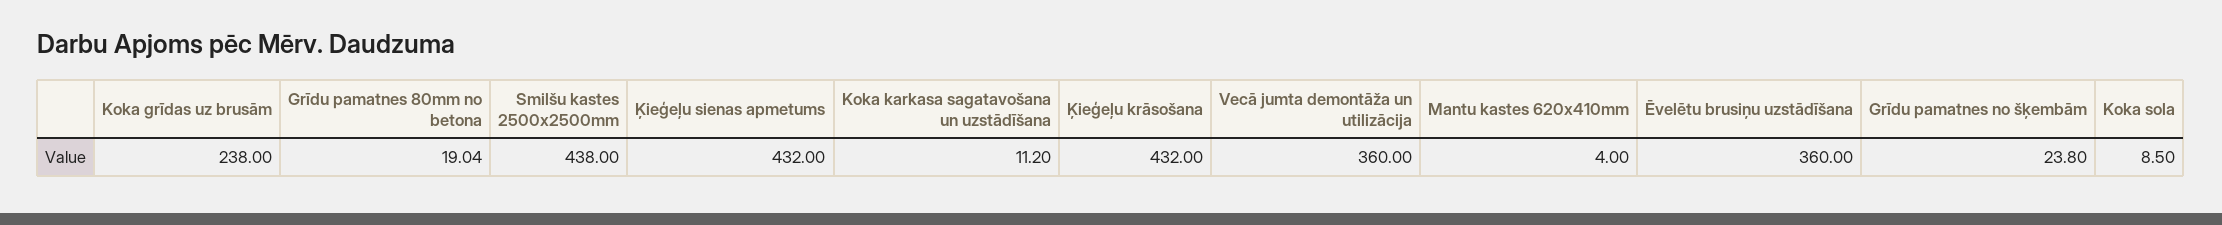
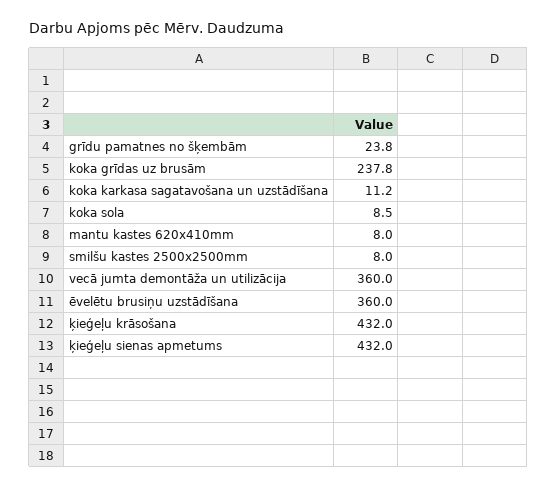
  {
-   "Koka grīdas uz brusām": 238,
+   "Koka grīdas uz brusām": 237.8,
-   "Grīdu pamatnes 80mm no betona": 19.04,
-   "Smilšu kastes 2500x2500mm": 438,
+   "Smilšu kastes 2500x2500mm": 8,
    "Ķieģeļu sienas apmetums": 432,
    "Koka karkasa sagatavošana un uzstādīšana": 11.2,
    "Ķieģeļu krāsošana": 432,
    "Vecā jumta demontāža un utilizācija": 360,
-   "Mantu kastes 620x410mm": 4,
+   "Mantu kastes 620x410mm": 8,
    "Ēvelētu brusiņu uzstādīšana": 360,
    "Grīdu pamatnes no šķembām": 23.8,
    "Koka sola": 8.5
  }

